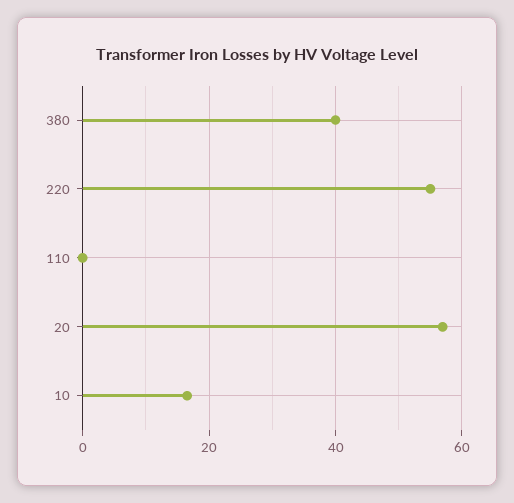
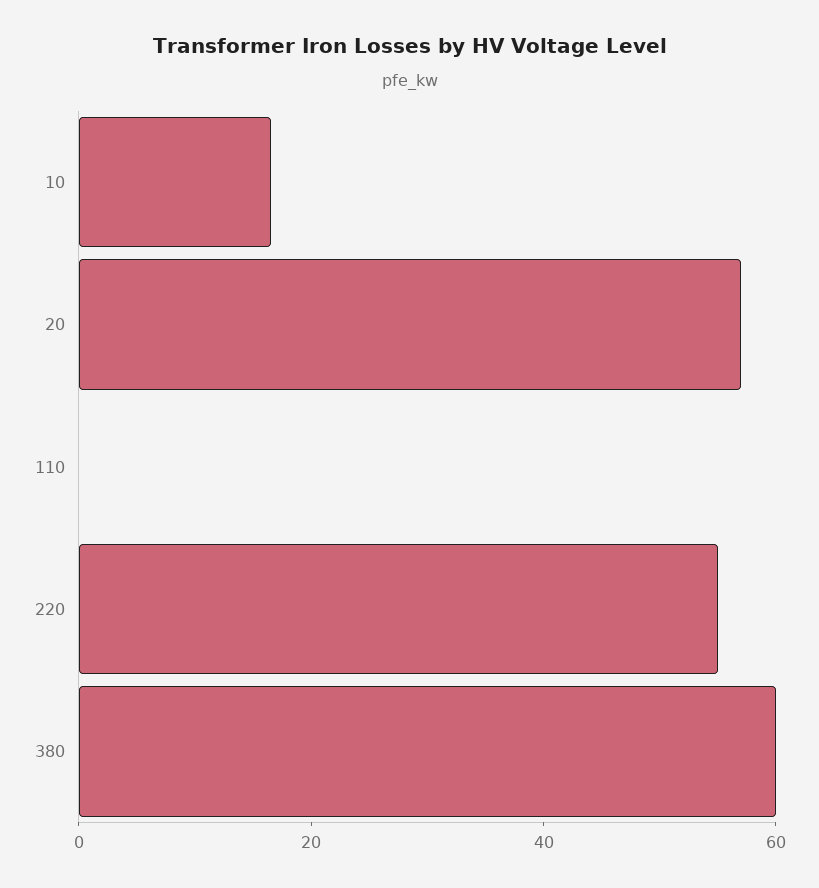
  {
-   "380": 40,
+   "380": 60,
    "220": 56,
    "110": 0,
    "20": 56,
    "10": 16
  }

